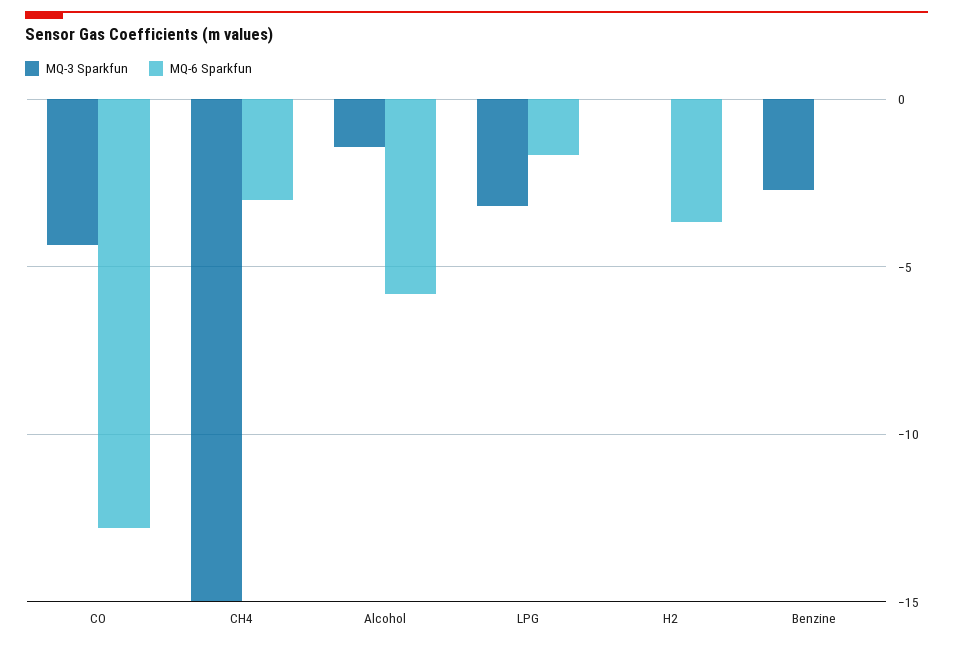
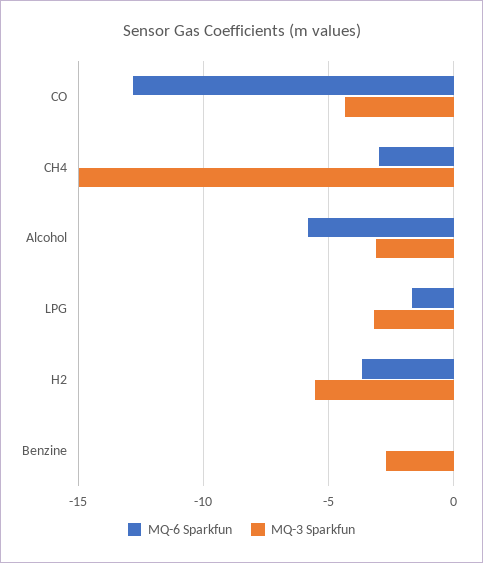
  {
    "MQ-3 Sparkfun": {
      "CO": -4.5,
      "CH4": -15,
-     "Alcohol": -1.5,
+     "Alcohol": -3,
      "LPG": -3,
-     "H2": 0,
+     "H2": -5.5,
      "Benzine": -2.5
    },
    "MQ-6 Sparkfun": {
      "CO": -13,
      "CH4": -3,
      "Alcohol": -6,
      "LPG": -1.5,
      "H2": -3.5,
      "Benzine": 0
    }
  }

